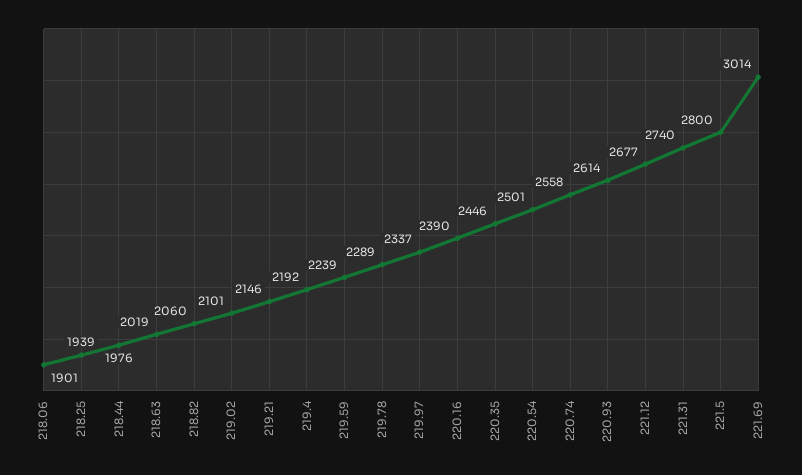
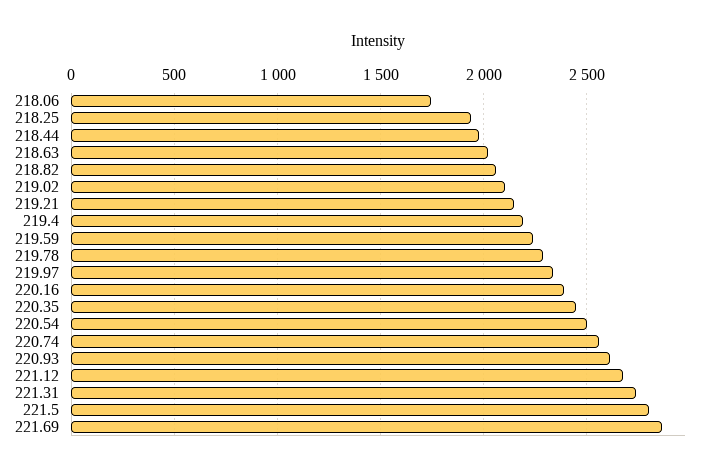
  {
-   "218.06": 1901,
+   "218.06": 1750,
    "218.25": 1939,
    "218.44": 1976,
    "218.63": 2019,
    "218.82": 2060,
    "219.02": 2101,
    "219.21": 2146,
    "219.4": 2192,
    "219.59": 2239,
    "219.78": 2289,
    "219.97": 2337,
    "220.16": 2390,
    "220.35": 2446,
    "220.54": 2501,
    "220.74": 2558,
    "220.93": 2614,
    "221.12": 2677,
    "221.31": 2740,
    "221.5": 2800,
-   "221.69": 3014
+   "221.69": 2850
  }

